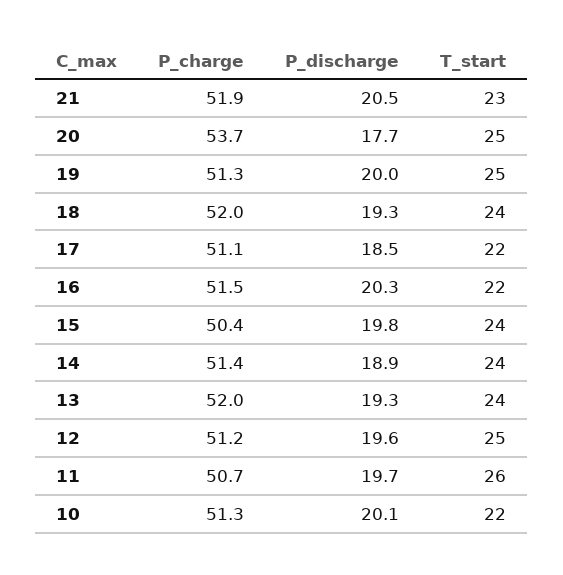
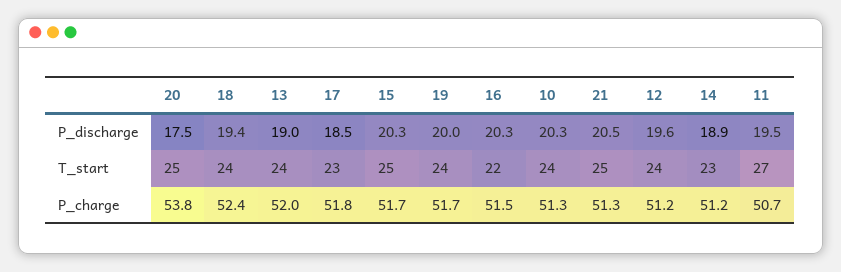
  {
    "P_charge": {
-     "21": 51.9,
+     "21": 51.3,
-     "20": 53.7,
+     "20": 53.8,
-     "19": 51.3,
+     "19": 51.7,
-     "18": 52,
+     "18": 52.4,
-     "17": 51.1,
+     "17": 51.8,
      "16": 51.5,
-     "15": 50.4,
+     "15": 51.7,
-     "14": 51.4,
+     "14": 51.2,
      "13": 52,
      "12": 51.2,
      "11": 50.7,
      "10": 51.3
    },
    "P_discharge": {
      "21": 20.5,
-     "20": 17.7,
+     "20": 17.5,
      "19": 20,
-     "18": 19.3,
+     "18": 19.4,
      "17": 18.5,
      "16": 20.3,
-     "15": 19.8,
+     "15": 20.3,
      "14": 18.9,
-     "13": 19.3,
+     "13": 19,
      "12": 19.6,
-     "11": 19.7,
+     "11": 19.5,
-     "10": 20.1
+     "10": 20.3
    },
    "T_start": {
-     "21": 23,
+     "21": 25,
      "20": 25,
-     "19": 25,
+     "19": 24,
      "18": 24,
-     "17": 22,
+     "17": 23,
      "16": 22,
-     "15": 24,
+     "15": 25,
-     "14": 24,
+     "14": 23,
      "13": 24,
-     "12": 25,
+     "12": 24,
-     "11": 26,
+     "11": 27,
-     "10": 22
+     "10": 24
    }
  }

